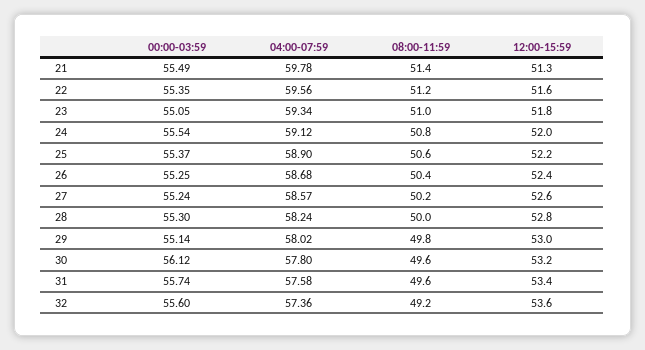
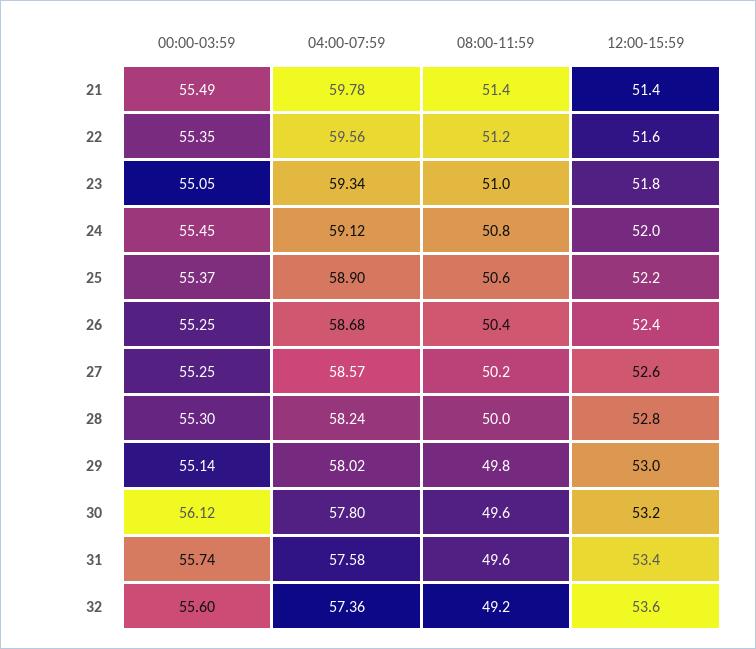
  {
    "00:00-03:59": {
      "21": 55.49,
      "22": 55.35,
      "23": 55.05,
-     "24": 55.54,
+     "24": 55.45,
      "25": 55.37,
      "26": 55.25,
-     "27": 55.24,
+     "27": 55.25,
      "28": 55.3,
      "29": 55.14,
      "30": 56.12,
      "31": 55.74,
      "32": 55.6
    },
    "04:00-07:59": {
      "21": 59.78,
      "22": 59.56,
      "23": 59.34,
      "24": 59.12,
      "25": 58.9,
      "26": 58.68,
      "27": 58.57,
      "28": 58.24,
      "29": 58.02,
      "30": 57.8,
      "31": 57.58,
      "32": 57.36
    },
    "08:00-11:59": {
      "21": 51.4,
      "22": 51.2,
      "23": 51,
      "24": 50.8,
      "25": 50.6,
      "26": 50.4,
      "27": 50.2,
      "28": 50,
      "29": 49.8,
      "30": 49.6,
      "31": 49.6,
      "32": 49.2
    },
    "12:00-15:59": {
-     "21": 51.3,
+     "21": 51.4,
      "22": 51.6,
      "23": 51.8,
      "24": 52,
      "25": 52.2,
      "26": 52.4,
      "27": 52.6,
      "28": 52.8,
      "29": 53,
      "30": 53.2,
      "31": 53.4,
      "32": 53.6
    }
  }

